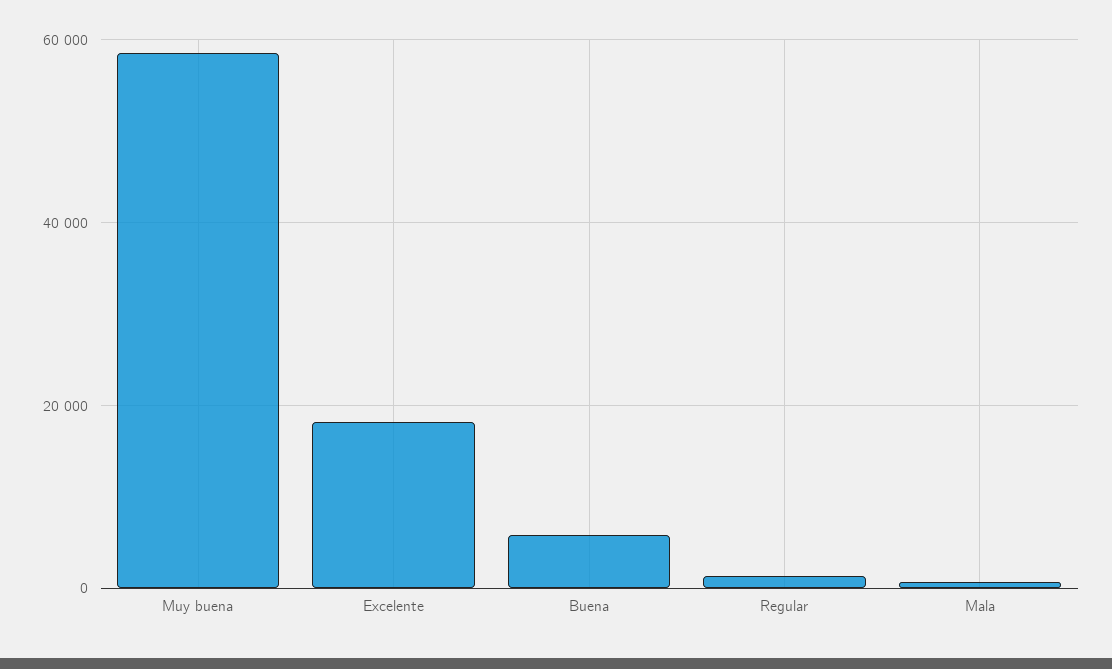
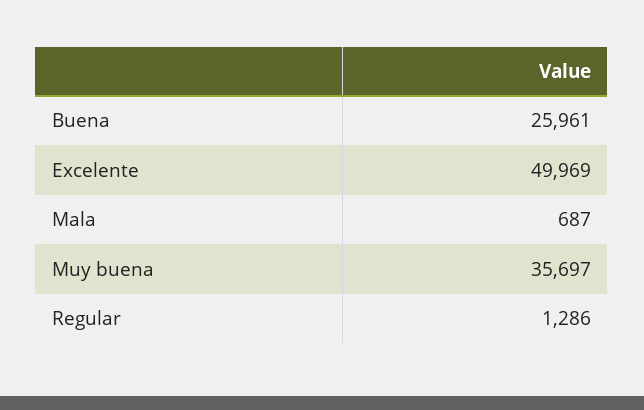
  {
-   "Muy buena": 58000,
+   "Muy buena": 35697,
-   "Excelente": 18000,
+   "Excelente": 49969,
-   "Buena": 6000,
+   "Buena": 25961,
    "Regular": 1286,
    "Mala": 687
  }

